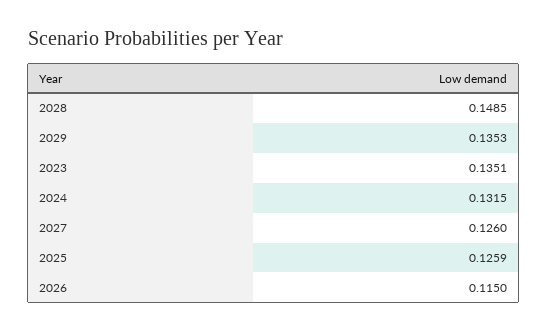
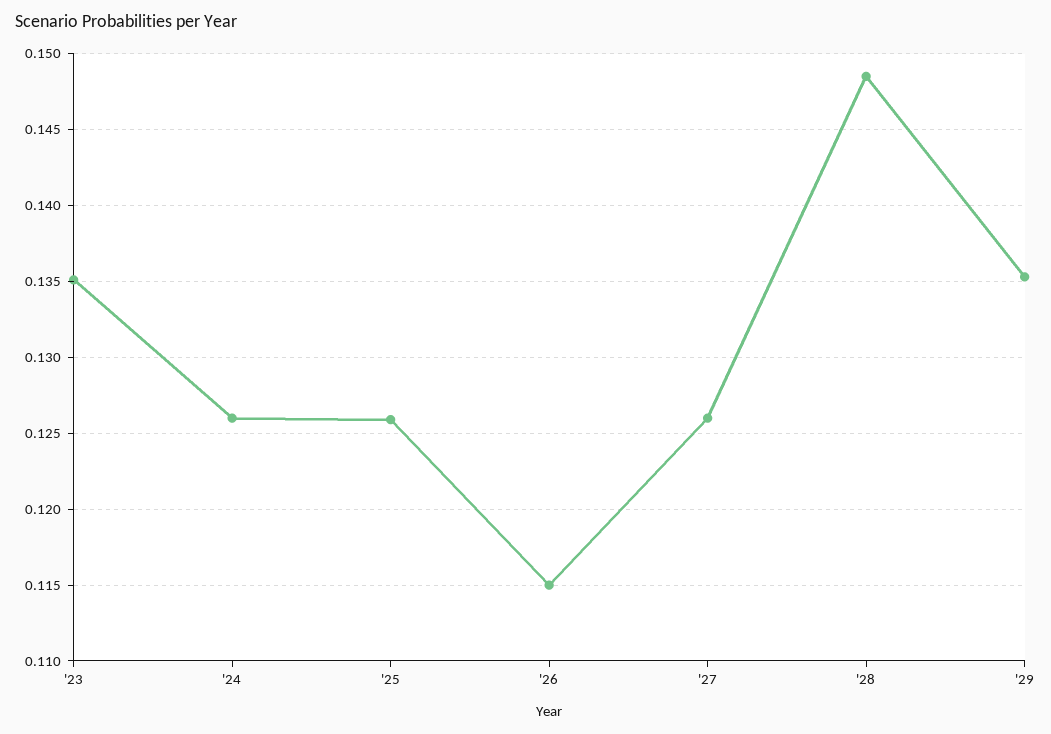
  {
    "2028": 0.1485,
    "2029": 0.1353,
    "2023": 0.1351,
-   "2024": 0.1315,
+   "2024": 0.126,
    "2027": 0.126,
    "2025": 0.1259,
    "2026": 0.115
  }

